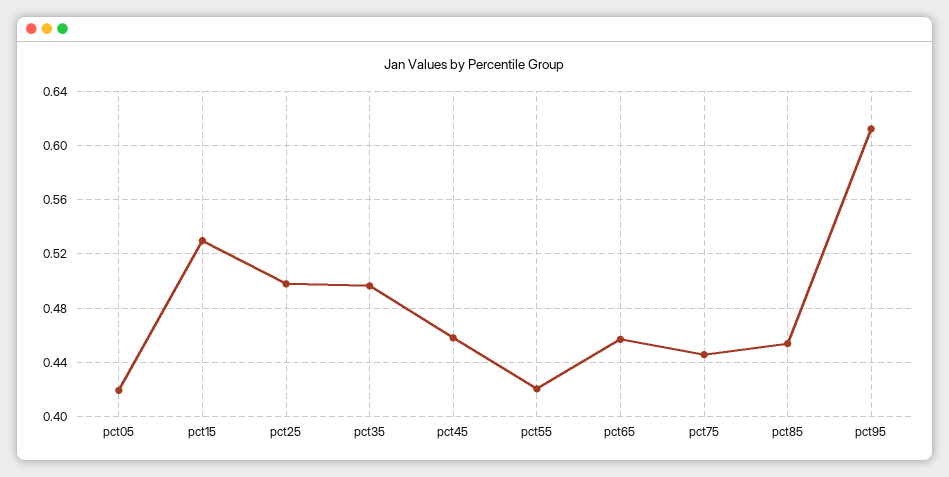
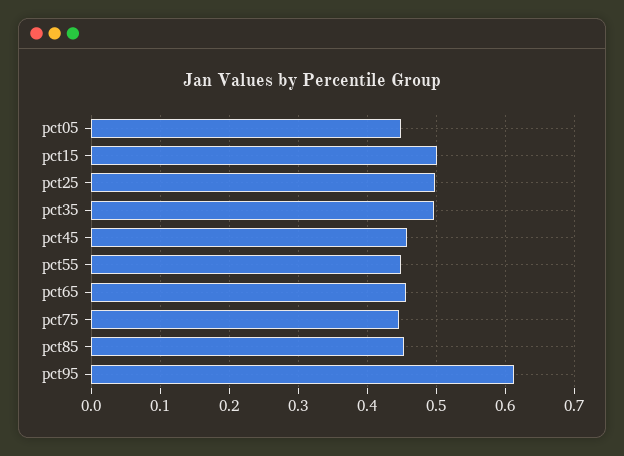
  {
-   "pct05": 0.42,
+   "pct05": 0.45,
-   "pct15": 0.53,
+   "pct15": 0.5,
    "pct25": 0.5,
    "pct35": 0.495,
    "pct45": 0.46,
-   "pct55": 0.42,
+   "pct55": 0.45,
    "pct65": 0.455,
    "pct75": 0.445,
    "pct85": 0.455,
    "pct95": 0.61
  }

